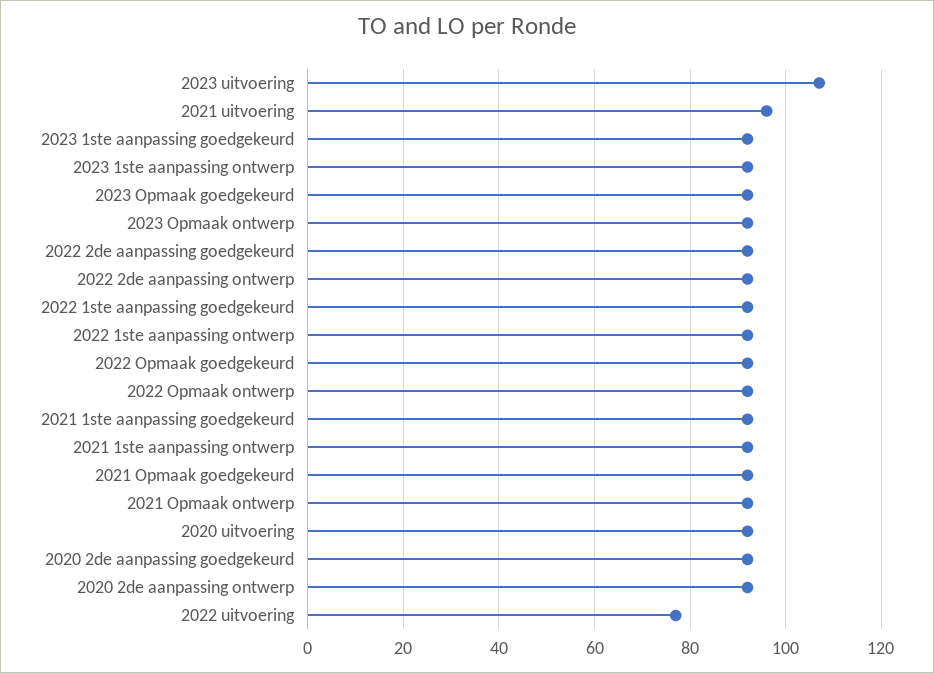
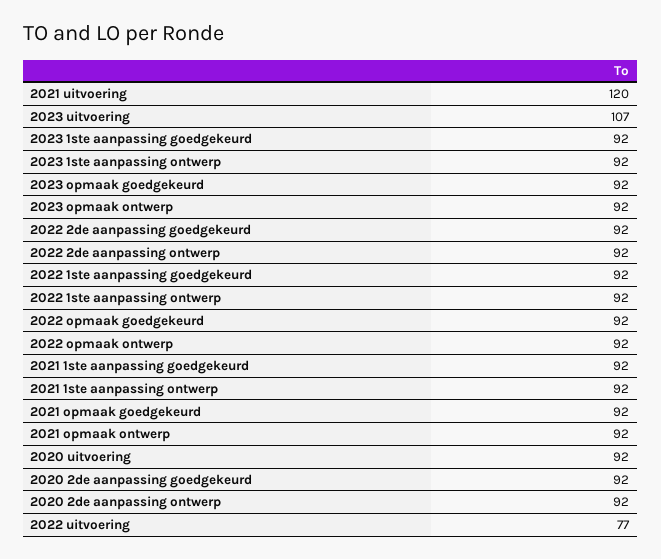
  {
    "2023 uitvoering": 107,
-   "2021 uitvoering": 95,
+   "2021 uitvoering": 120,
    "2023 1ste aanpassing goedgekeurd": 92,
    "2023 1ste aanpassing ontwerp": 92,
    "2023 Opmaak goedgekeurd": 92,
    "2023 Opmaak ontwerp": 92,
    "2022 2de aanpassing goedgekeurd": 92,
    "2022 2de aanpassing ontwerp": 92,
    "2022 1ste aanpassing goedgekeurd": 92,
    "2022 1ste aanpassing ontwerp": 92,
    "2022 Opmaak goedgekeurd": 92,
    "2022 Opmaak ontwerp": 92,
    "2021 1ste aanpassing goedgekeurd": 92,
    "2021 1ste aanpassing ontwerp": 92,
    "2021 Opmaak goedgekeurd": 92,
    "2021 Opmaak ontwerp": 92,
    "2020 uitvoering": 92,
    "2020 2de aanpassing goedgekeurd": 92,
    "2020 2de aanpassing ontwerp": 92,
    "2022 uitvoering": 77
  }

